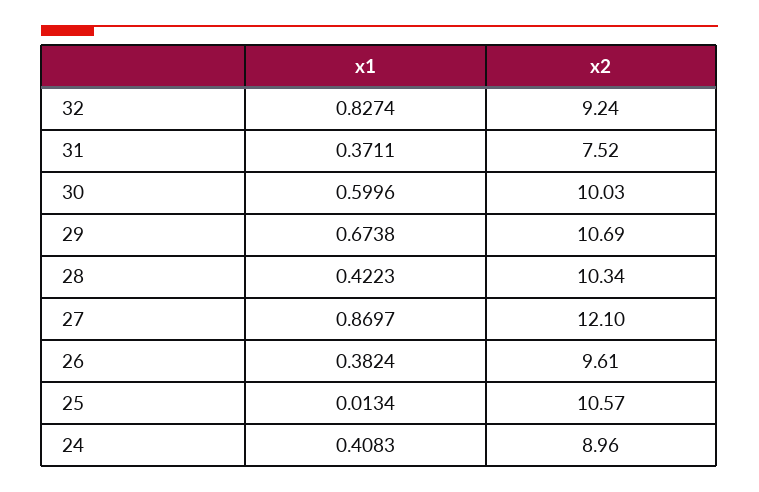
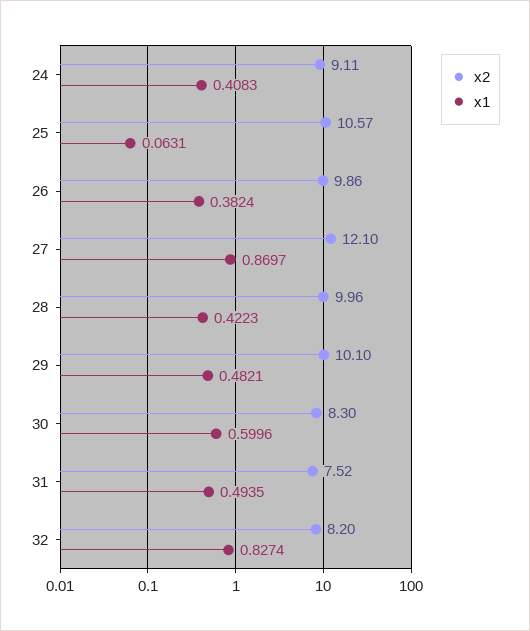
  {
    "x1": {
      "32": 0.8274,
-     "31": 0.3711,
+     "31": 0.4935,
      "30": 0.5996,
-     "29": 0.6738,
+     "29": 0.4821,
      "28": 0.4223,
      "27": 0.8697,
      "26": 0.3824,
-     "25": 0.0134,
+     "25": 0.0631,
      "24": 0.4083
    },
    "x2": {
-     "32": 9.24,
+     "32": 8.2,
      "31": 7.52,
-     "30": 10.03,
+     "30": 8.3,
-     "29": 10.69,
+     "29": 10.1,
-     "28": 10.34,
+     "28": 9.96,
      "27": 12.1,
-     "26": 9.61,
+     "26": 9.86,
      "25": 10.57,
-     "24": 8.96
+     "24": 9.11
    }
  }

